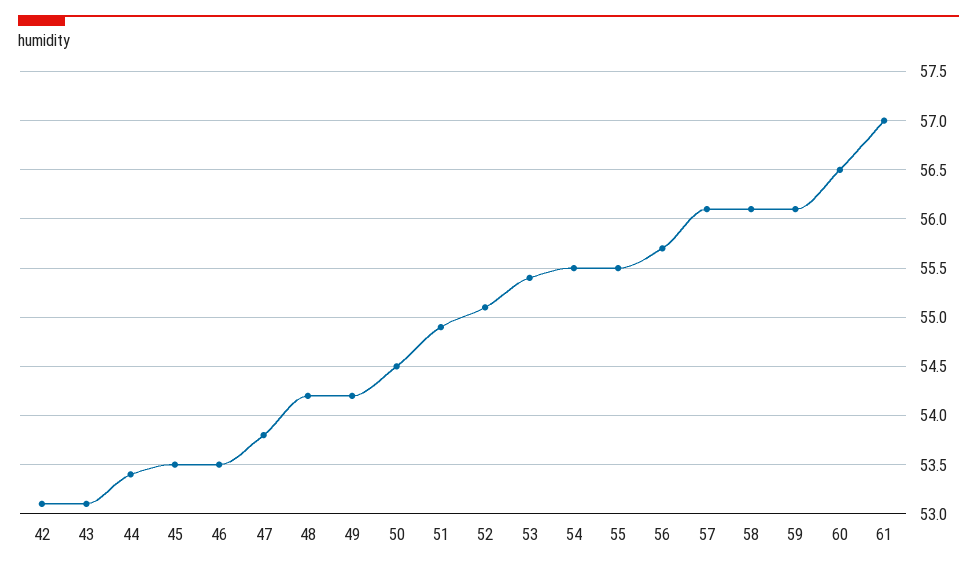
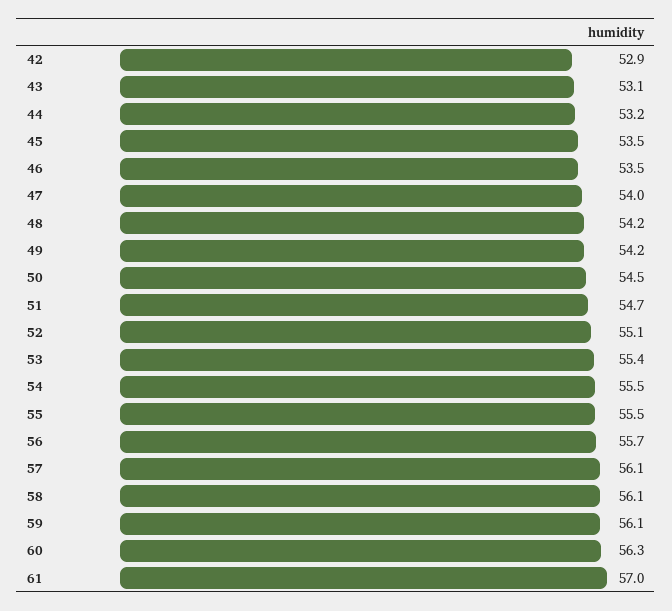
  {
-   "42": 53.1,
+   "42": 52.9,
    "43": 53.1,
-   "44": 53.4,
+   "44": 53.2,
    "45": 53.5,
    "46": 53.5,
-   "47": 53.8,
+   "47": 54,
    "48": 54.2,
    "49": 54.2,
    "50": 54.5,
-   "51": 54.9,
+   "51": 54.7,
    "52": 55.1,
    "53": 55.4,
    "54": 55.5,
    "55": 55.5,
    "56": 55.7,
    "57": 56.1,
    "58": 56.1,
    "59": 56.1,
-   "60": 56.5,
+   "60": 56.3,
    "61": 57
  }

